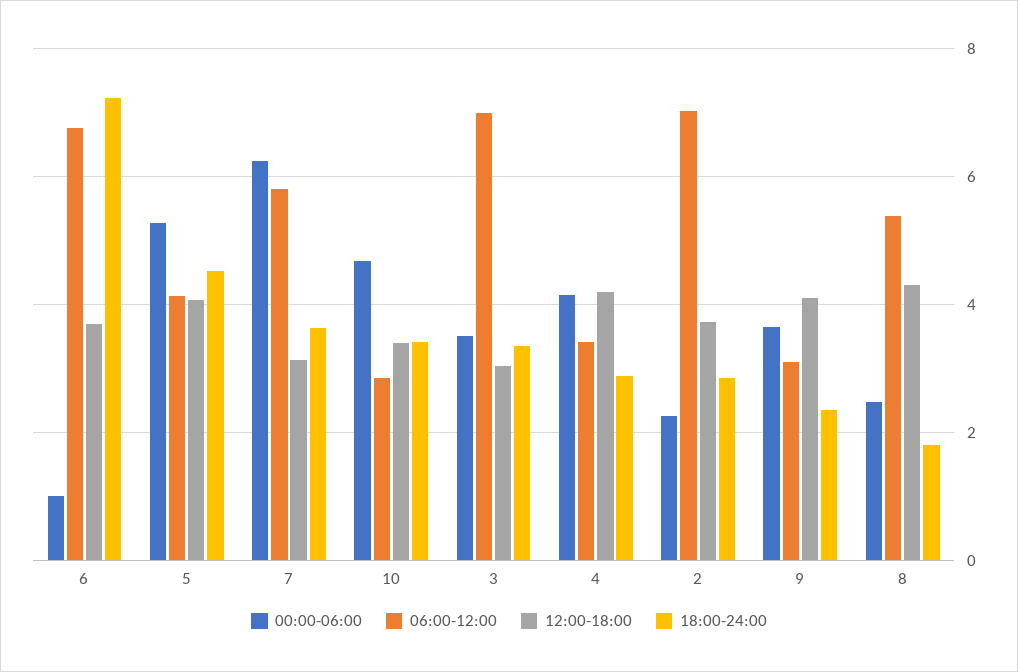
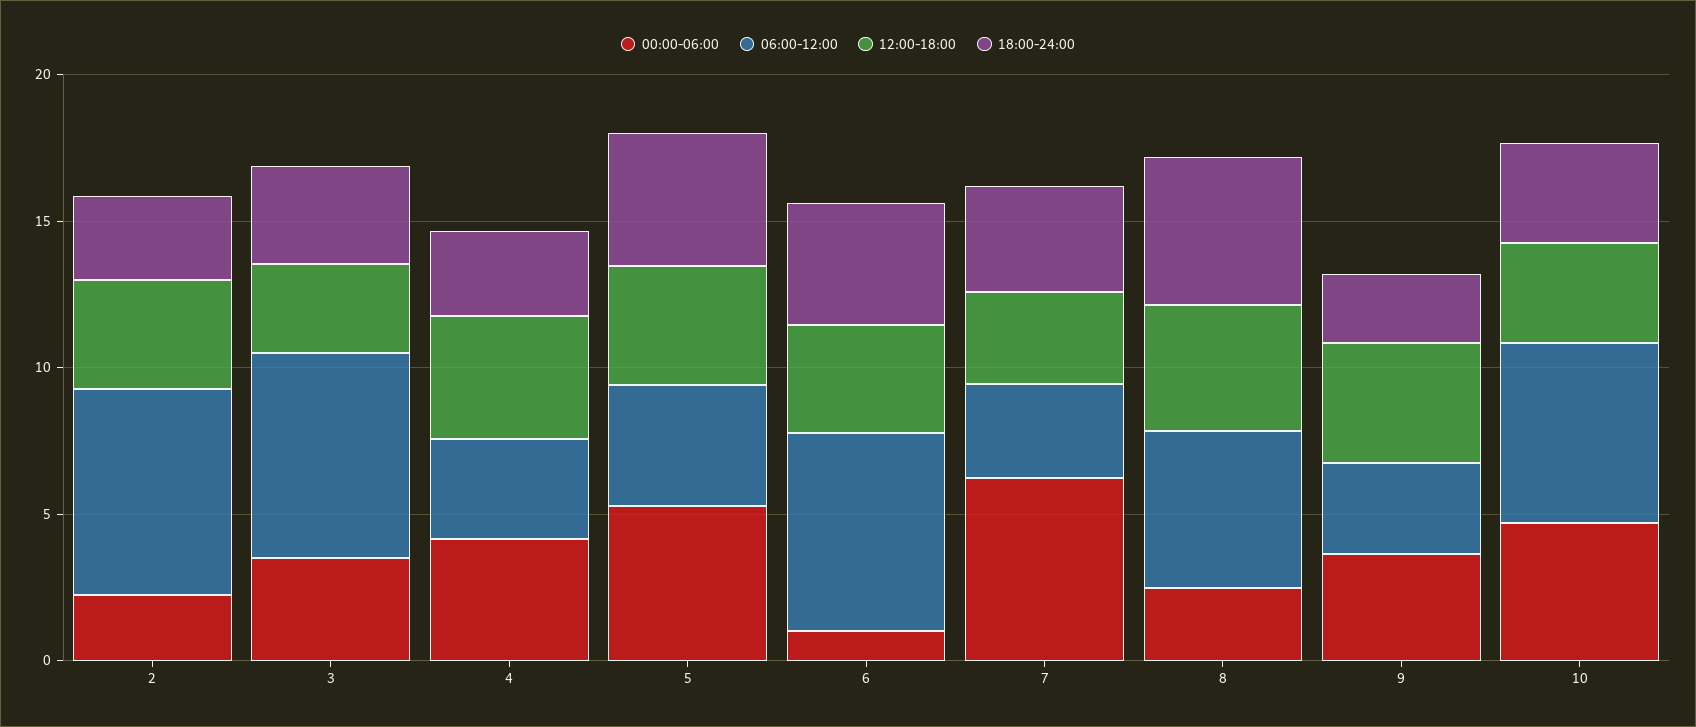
  {
    "00:00-06:00": {
      "6": 1,
      "5": 5.2,
      "7": 6.2,
      "10": 4.6,
      "3": 3.6,
      "4": 4.2,
      "2": 2.2,
      "9": 3.6,
      "8": 2.4
    },
    "06:00-12:00": {
      "6": 6.8,
      "5": 4.2,
-     "7": 5.8,
+     "7": 3,
-     "10": 2.8,
+     "10": 6,
      "3": 7,
      "4": 3.4,
      "2": 7,
      "9": 3.2,
      "8": 5.4
    },
    "12:00-18:00": {
      "6": 3.8,
      "5": 4,
      "7": 3.2,
      "10": 3.4,
      "3": 3,
      "4": 4.2,
      "2": 3.8,
      "9": 4.2,
      "8": 4.4
    },
    "18:00-24:00": {
-     "6": 7.2,
+     "6": 4,
      "5": 4.6,
      "7": 3.6,
      "10": 3.4,
      "3": 3.4,
      "4": 2.8,
      "2": 2.8,
      "9": 2.4,
-     "8": 1.8
+     "8": 5
    }
  }

